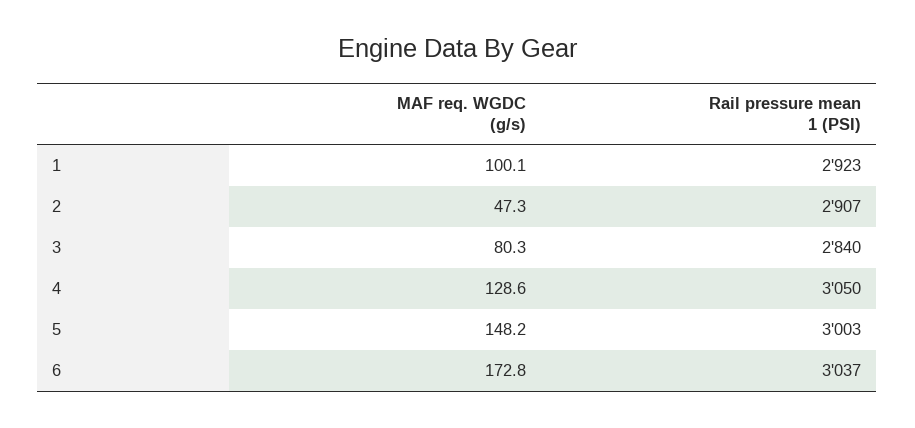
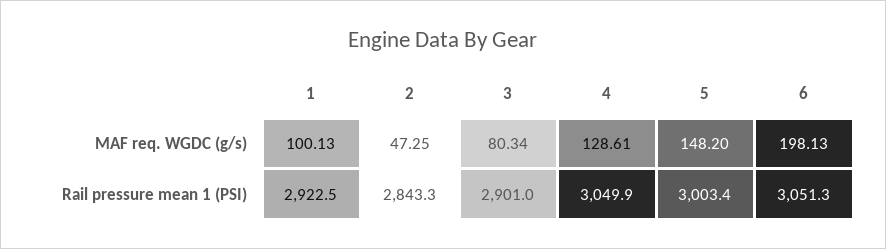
  {
    "MAF req. WGDC (g/s)": {
      "1": 100.13,
      "2": 47.25,
      "3": 80.34,
      "4": 128.61,
      "5": 148.2,
-     "6": 172.8
+     "6": 198.13
    },
    "Rail pressure mean 1 (PSI)": {
      "1": 2922.5,
-     "2": 2907,
+     "2": 2843.3,
-     "3": 2840,
+     "3": 2901,
      "4": 3049.9,
      "5": 3003.4,
-     "6": 3037
+     "6": 3051.3
    }
  }

